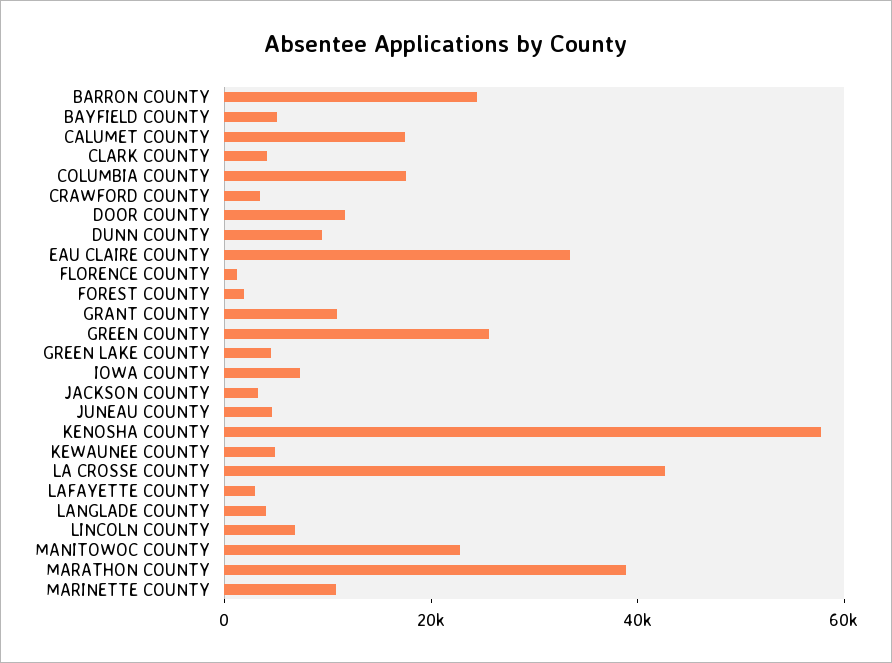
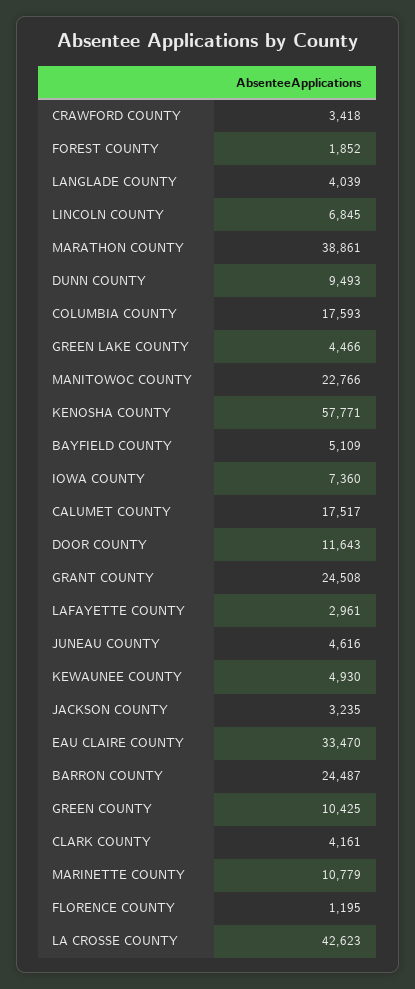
  {
    "BARRON COUNTY": 24487,
    "BAYFIELD COUNTY": 5109,
    "CALUMET COUNTY": 17517,
    "CLARK COUNTY": 4161,
    "COLUMBIA COUNTY": 17593,
    "CRAWFORD COUNTY": 3418,
    "DOOR COUNTY": 11643,
    "DUNN COUNTY": 9493,
    "EAU CLAIRE COUNTY": 33470,
    "FLORENCE COUNTY": 1195,
    "FOREST COUNTY": 1852,
-   "GRANT COUNTY": 10000,
+   "GRANT COUNTY": 24508,
-   "GREEN COUNTY": 25000,
+   "GREEN COUNTY": 10425,
    "GREEN LAKE COUNTY": 4466,
    "IOWA COUNTY": 7360,
    "JACKSON COUNTY": 3235,
    "JUNEAU COUNTY": 4616,
    "KENOSHA COUNTY": 57771,
    "KEWAUNEE COUNTY": 4930,
    "LA CROSSE COUNTY": 42623,
    "LAFAYETTE COUNTY": 2961,
    "LANGLADE COUNTY": 4039,
    "LINCOLN COUNTY": 6845,
    "MANITOWOC COUNTY": 22766,
    "MARATHON COUNTY": 38861,
    "MARINETTE COUNTY": 10779
  }

